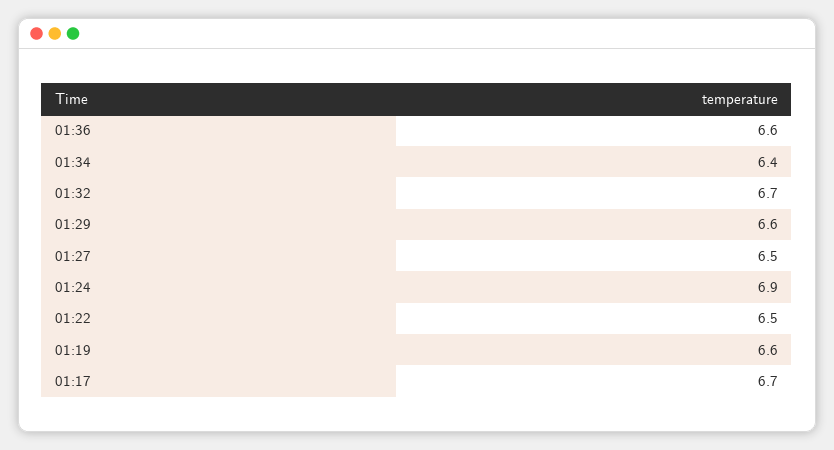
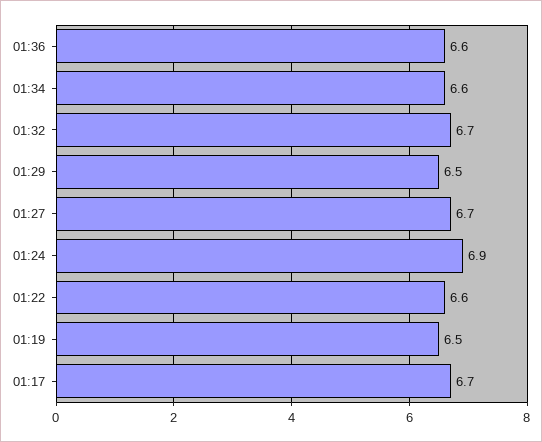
  {
    "01:36": 6.6,
-   "01:34": 6.4,
+   "01:34": 6.6,
    "01:32": 6.7,
-   "01:29": 6.6,
+   "01:29": 6.5,
-   "01:27": 6.5,
+   "01:27": 6.7,
    "01:24": 6.9,
-   "01:22": 6.5,
+   "01:22": 6.6,
-   "01:19": 6.6,
+   "01:19": 6.5,
    "01:17": 6.7
  }

